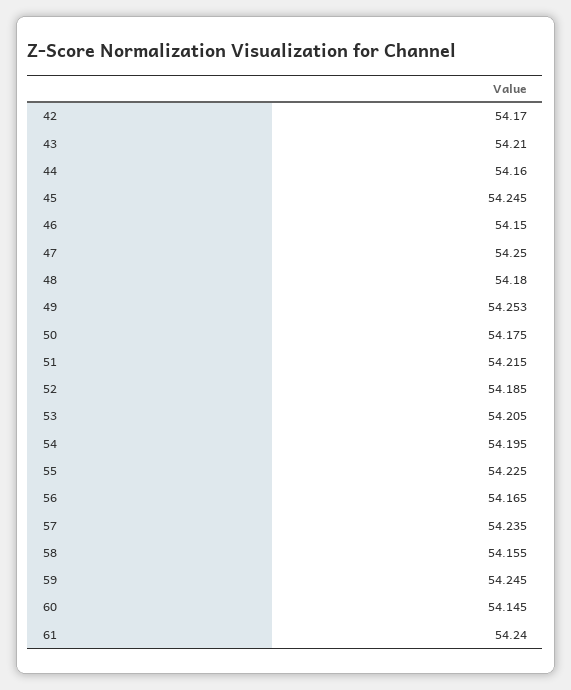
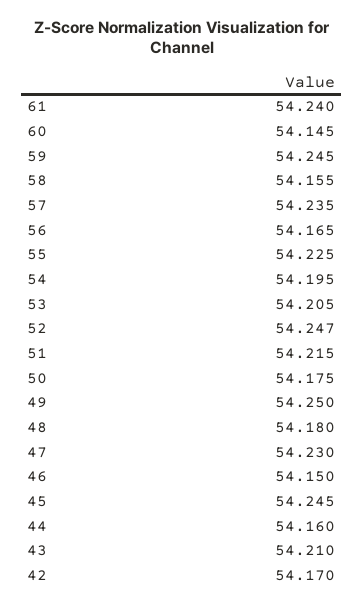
  {
    "42": 54.17,
    "43": 54.21,
    "44": 54.16,
    "45": 54.245,
    "46": 54.15,
-   "47": 54.25,
+   "47": 54.23,
    "48": 54.18,
-   "49": 54.253,
+   "49": 54.25,
    "50": 54.175,
    "51": 54.215,
-   "52": 54.185,
+   "52": 54.247,
    "53": 54.205,
    "54": 54.195,
    "55": 54.225,
    "56": 54.165,
    "57": 54.235,
    "58": 54.155,
    "59": 54.245,
    "60": 54.145,
    "61": 54.24
  }

